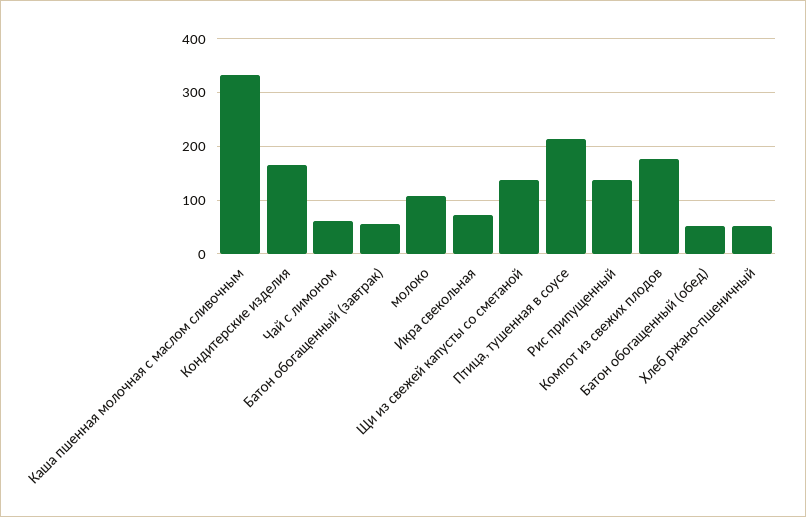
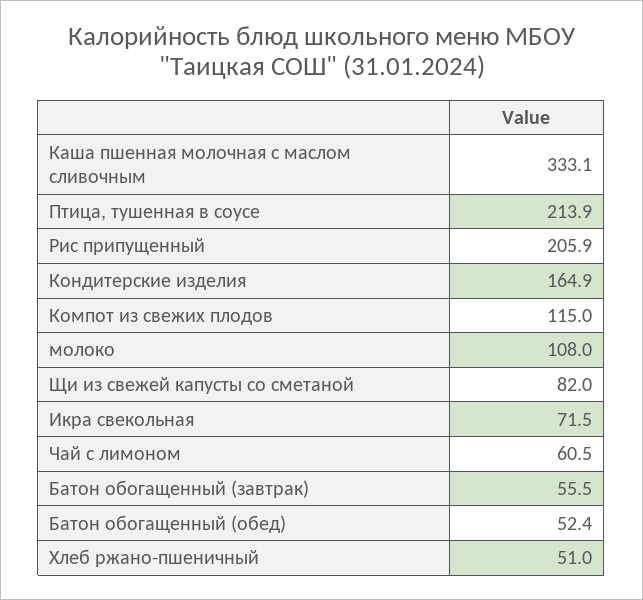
  {
    "Каша пшенная молочная с маслом сливочным": 333.1,
    "Кондитерские изделия": 164.9,
    "Чай с лимоном": 60.5,
    "Батон обогащенный (завтрак)": 55.5,
    "молоко": 108,
    "Икра свекольная": 71.5,
-   "Щи из свежей капусты со сметаной": 140,
+   "Щи из свежей капусты со сметаной": 82,
    "Птица, тушенная в соусе": 213.9,
-   "Рис припущенный": 140,
+   "Рис припущенный": 205.9,
-   "Компот из свежих плодов": 180,
+   "Компот из свежих плодов": 115,
    "Батон обогащенный (обед)": 52.4,
    "Хлеб ржано-пшеничный": 51
  }

